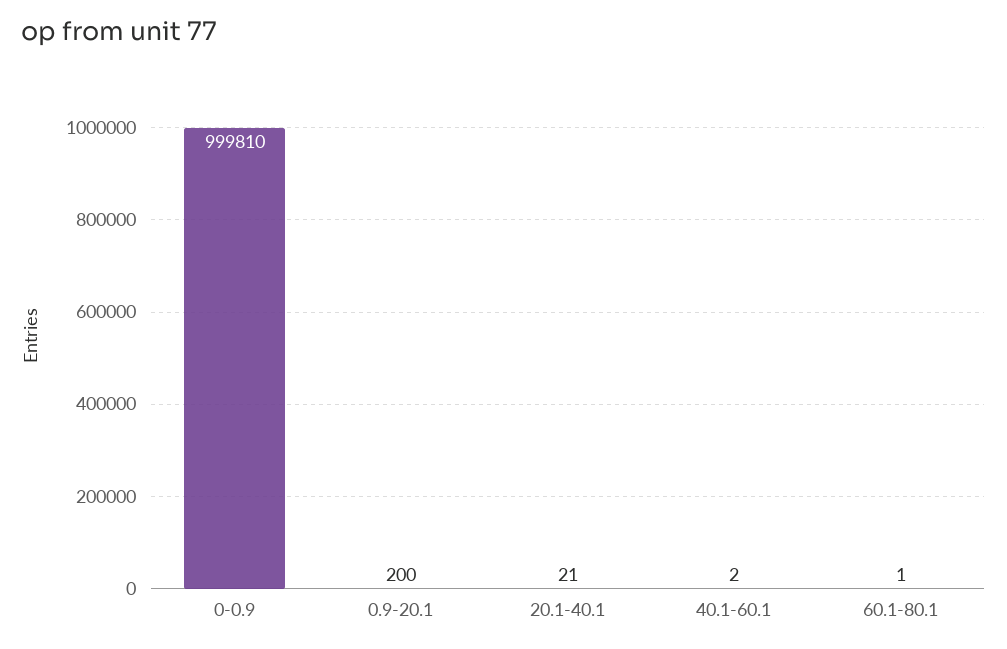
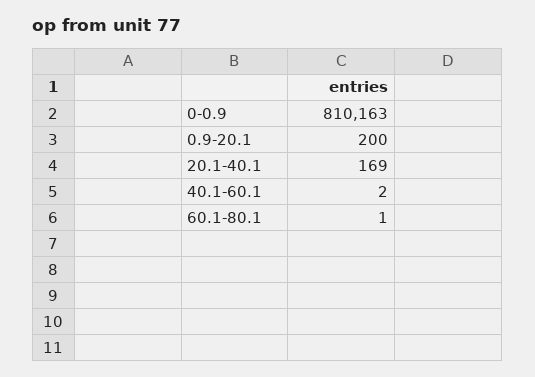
  {
-   "0-0.9": 999810,
+   "0-0.9": 810163,
    "0.9-20.1": 200,
-   "20.1-40.1": 21,
+   "20.1-40.1": 169,
    "40.1-60.1": 2,
    "60.1-80.1": 1
  }

